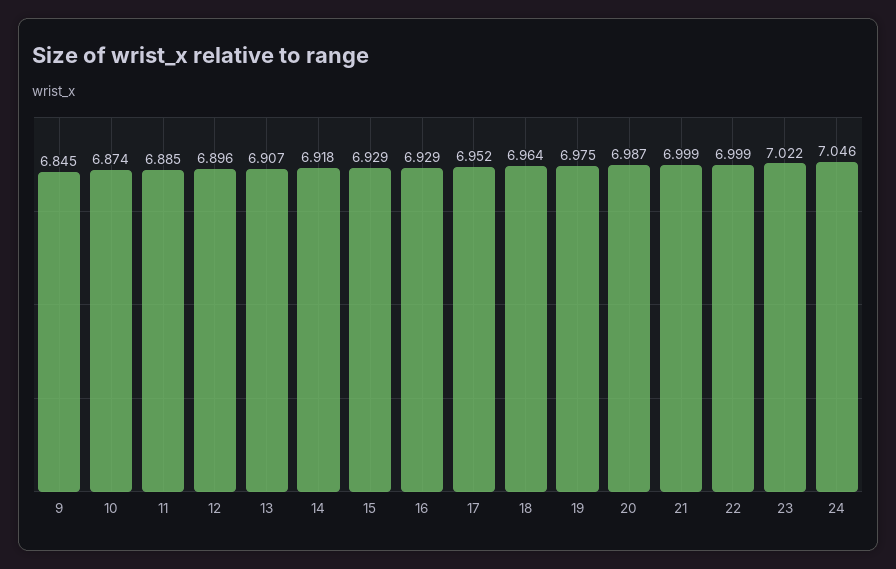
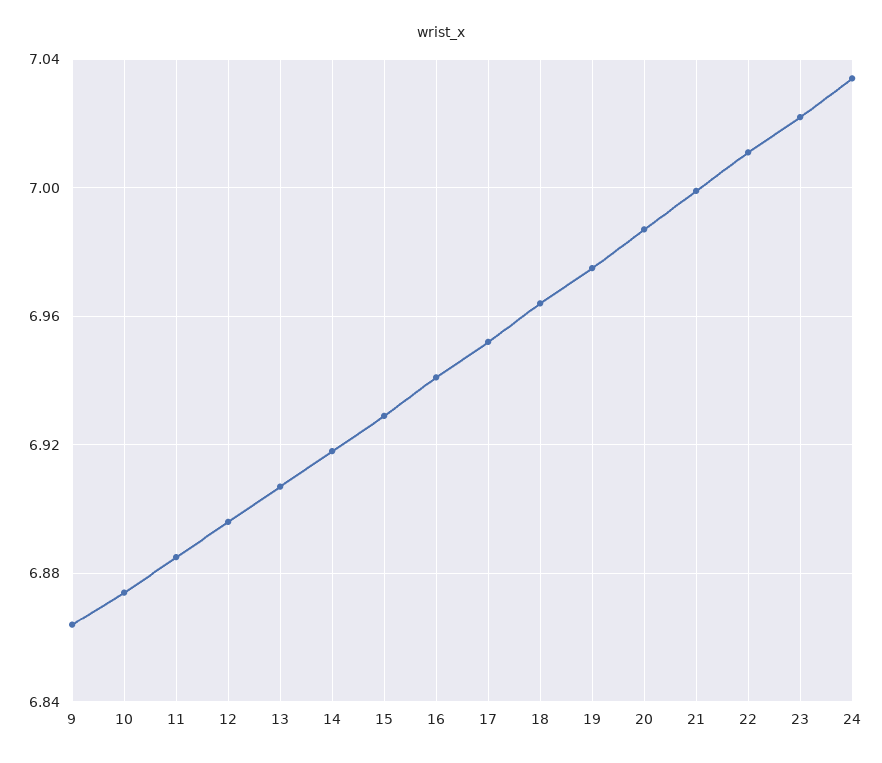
  {
-   "9": 6.845,
+   "9": 6.865,
    "10": 6.874,
    "11": 6.885,
    "12": 6.896,
    "13": 6.907,
    "14": 6.918,
    "15": 6.929,
-   "16": 6.929,
+   "16": 6.94,
    "17": 6.952,
    "18": 6.964,
    "19": 6.975,
    "20": 6.987,
    "21": 6.999,
-   "22": 6.999,
+   "22": 7.01,
    "23": 7.022,
-   "24": 7.046
+   "24": 7.035
  }

